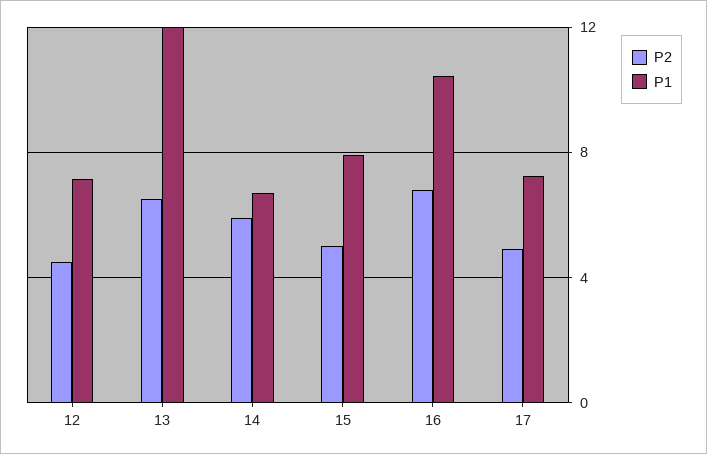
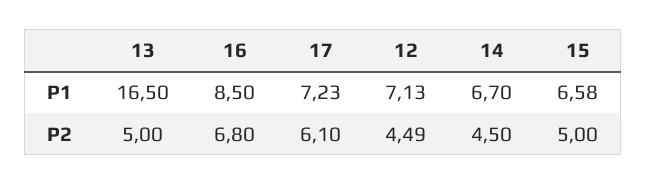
  {
    "P2": {
      "12": 4.49,
-     "13": 6.5,
+     "13": 5,
-     "14": 6,
+     "14": 4.5,
      "15": 5,
      "16": 6.8,
-     "17": 5
+     "17": 6.1
    },
    "P1": {
      "12": 7.13,
-     "13": 12,
+     "13": 16.5,
      "14": 6.7,
-     "15": 8,
+     "15": 6.58,
-     "16": 10.5,
+     "16": 8.5,
      "17": 7.23
    }
  }

